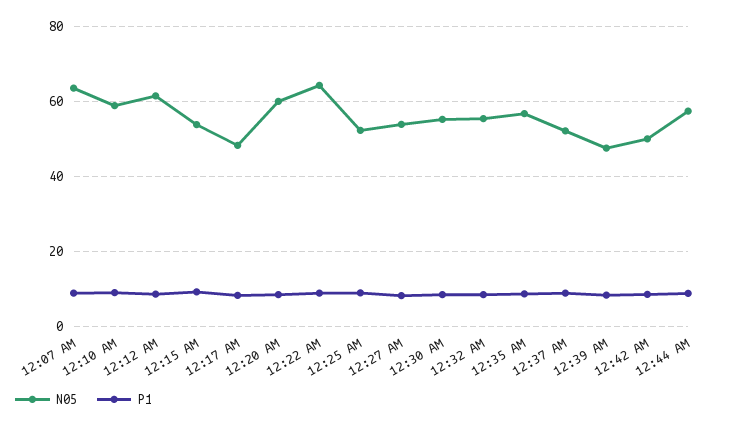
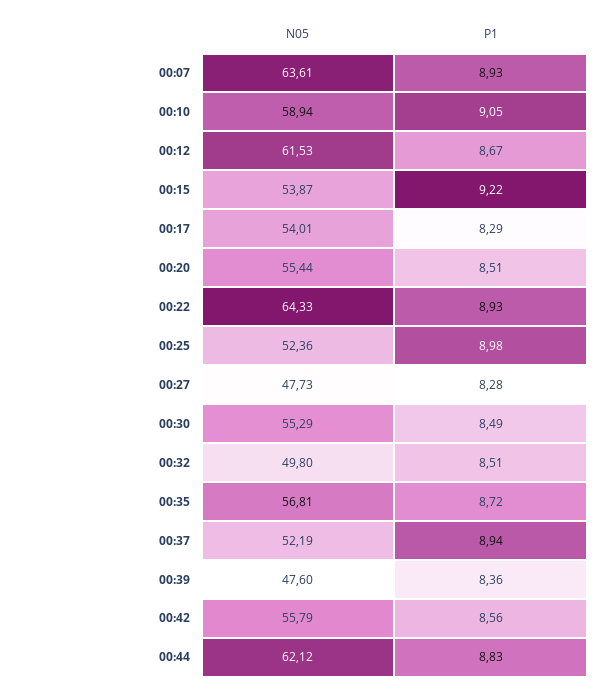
  {
    "N05": {
      "12:07 AM": 63.61,
      "12:10 AM": 58.94,
      "12:12 AM": 61.53,
      "12:15 AM": 53.87,
-     "12:17 AM": 48,
+     "12:17 AM": 54.01,
-     "12:20 AM": 60,
+     "12:20 AM": 55.44,
      "12:22 AM": 64.33,
      "12:25 AM": 52.36,
-     "12:27 AM": 54,
+     "12:27 AM": 47.73,
      "12:30 AM": 55.29,
-     "12:32 AM": 56,
+     "12:32 AM": 49.8,
      "12:35 AM": 56.81,
      "12:37 AM": 52.19,
      "12:39 AM": 47.6,
-     "12:42 AM": 50,
+     "12:42 AM": 55.79,
-     "12:44 AM": 58
+     "12:44 AM": 62.12
    },
    "P1": {
      "12:07 AM": 8.93,
      "12:10 AM": 9.05,
      "12:12 AM": 8.67,
      "12:15 AM": 9.22,
      "12:17 AM": 8.29,
      "12:20 AM": 8.51,
      "12:22 AM": 8.93,
      "12:25 AM": 8.98,
      "12:27 AM": 8.28,
      "12:30 AM": 8.49,
      "12:32 AM": 8.51,
      "12:35 AM": 8.72,
      "12:37 AM": 8.94,
      "12:39 AM": 8.36,
      "12:42 AM": 8.56,
      "12:44 AM": 8.83
    }
  }

